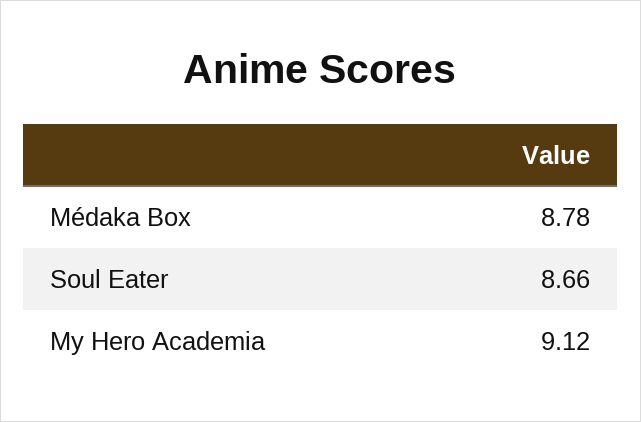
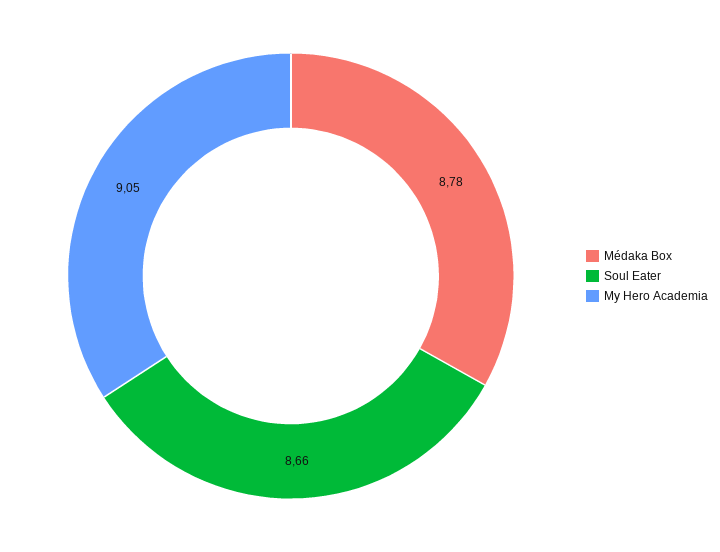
  {
    "Médaka Box": 8.78,
    "Soul Eater": 8.66,
-   "My Hero Academia": 9.12
+   "My Hero Academia": 9.05
  }

